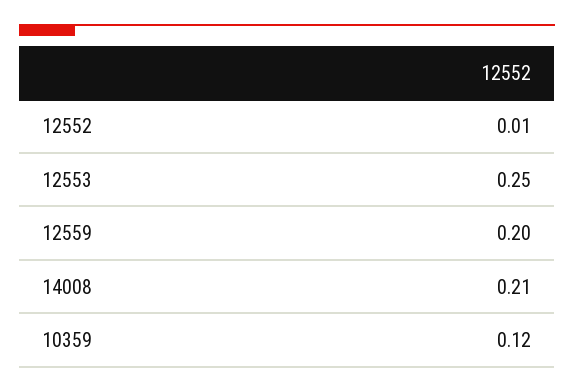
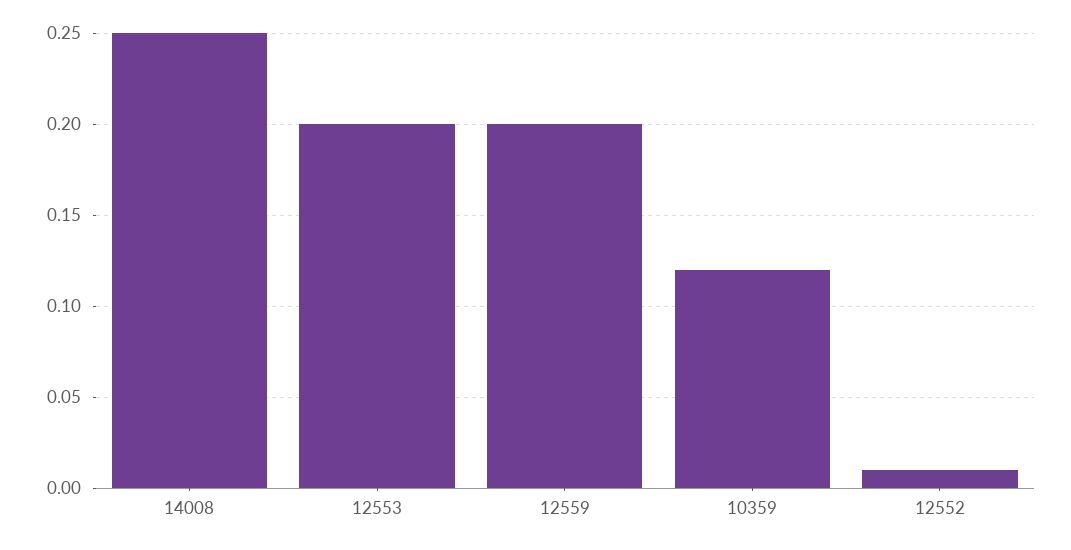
  {
    "12552": 0.01,
-   "12553": 0.25,
+   "12553": 0.2,
    "12559": 0.2,
-   "14008": 0.21,
+   "14008": 0.25,
    "10359": 0.12
  }

